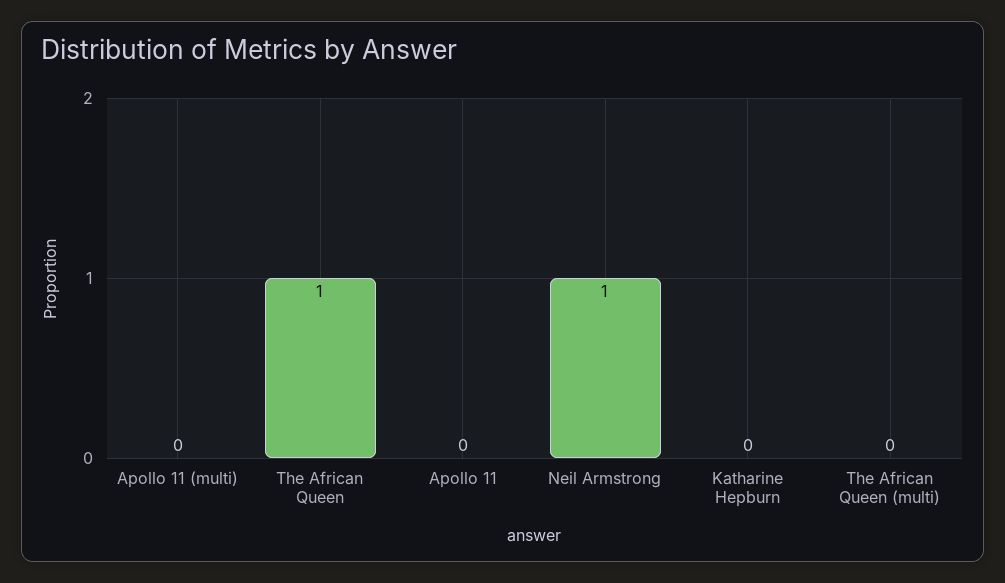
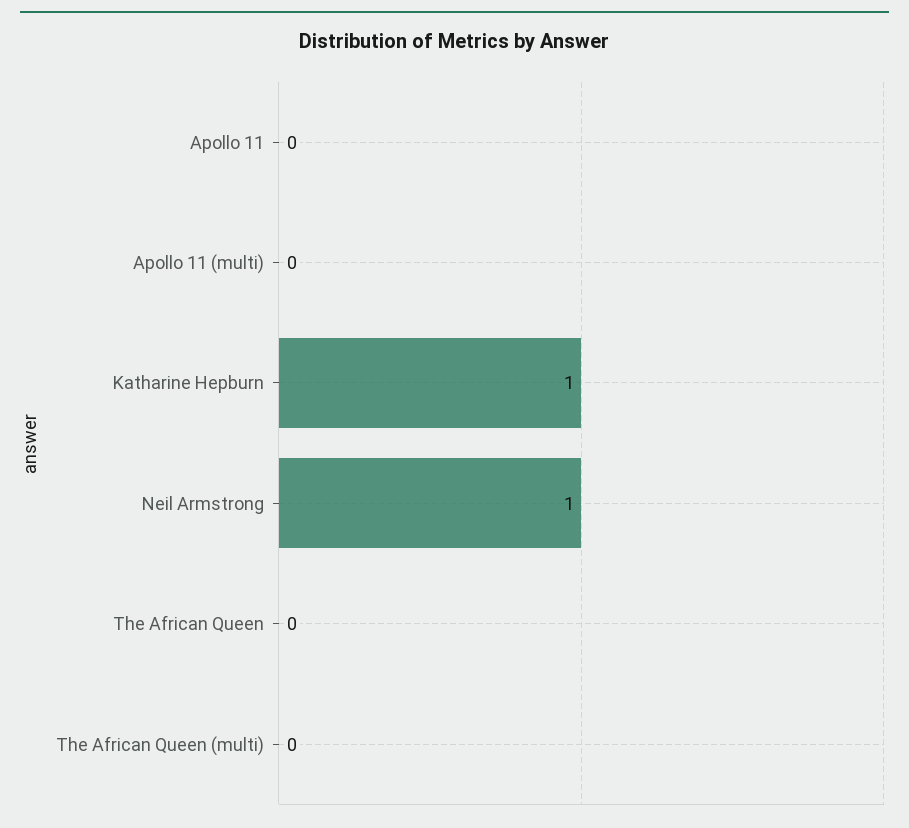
  {
    "Apollo 11 (multi)": 0,
-   "The African Queen": 1,
+   "The African Queen": 0,
    "Apollo 11": 0,
    "Neil Armstrong": 1,
-   "Katharine Hepburn": 0,
+   "Katharine Hepburn": 1,
    "The African Queen (multi)": 0
  }

